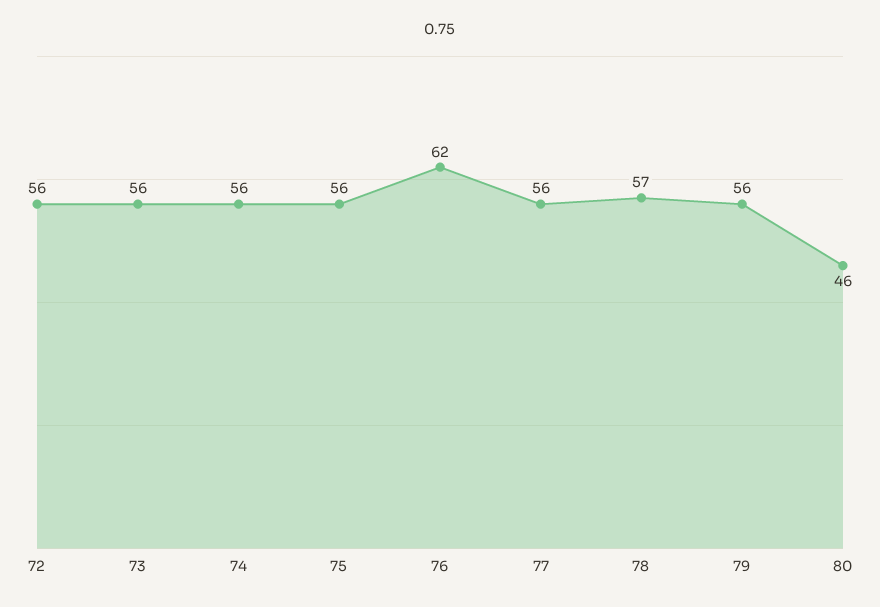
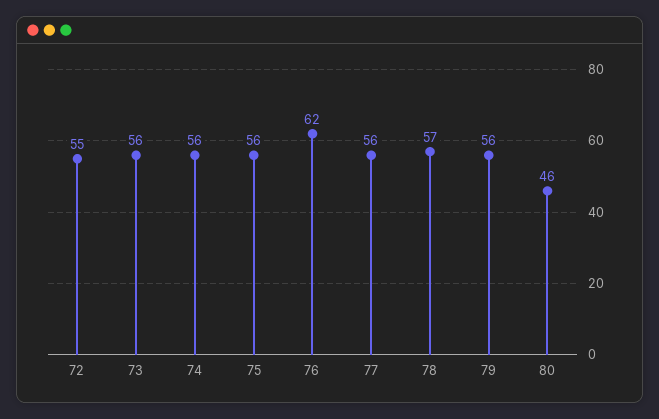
  {
-   "72": 56,
+   "72": 55,
    "73": 56,
    "74": 56,
    "75": 56,
    "76": 62,
    "77": 56,
    "78": 57,
    "79": 56,
    "80": 46
  }

